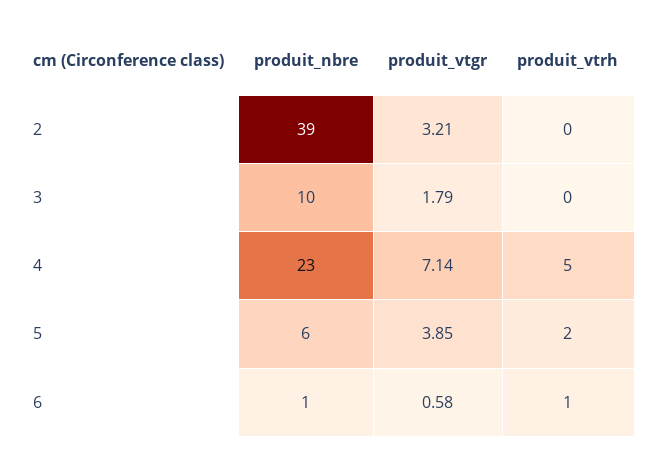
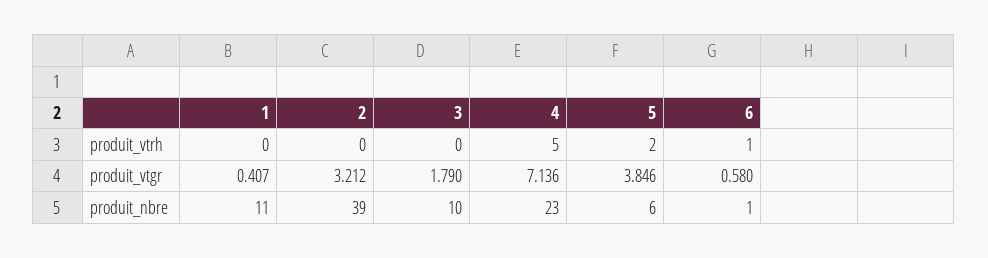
  {
    "produit_nbre": {
      "2": 39,
      "3": 10,
      "4": 23,
      "5": 6,
-     "6": 1
+     "6": 1,
+     "1": 11
    },
    "produit_vtgr": {
      "2": 3.212,
      "3": 1.79,
      "4": 7.136,
      "5": 3.846,
-     "6": 0.58
+     "6": 0.58,
+     "1": 0.407
    },
    "produit_vtrh": {
      "2": 0,
      "3": 0,
      "4": 5,
      "5": 2,
-     "6": 1
+     "6": 1,
+     "1": 0
    }
  }

